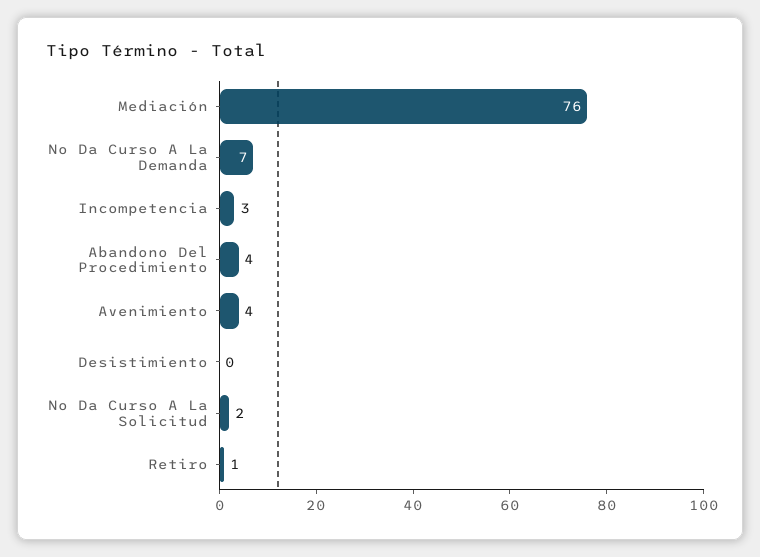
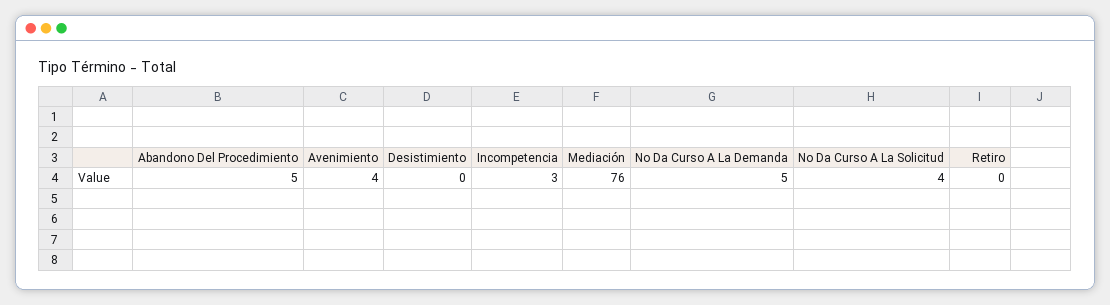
  {
    "Mediación": 76,
-   "No Da Curso A La Demanda": 7,
+   "No Da Curso A La Demanda": 5,
    "Incompetencia": 3,
-   "Abandono Del Procedimiento": 4,
+   "Abandono Del Procedimiento": 5,
    "Avenimiento": 4,
    "Desistimiento": 0,
-   "No Da Curso A La Solicitud": 2,
+   "No Da Curso A La Solicitud": 4,
-   "Retiro": 1
+   "Retiro": 0
  }

